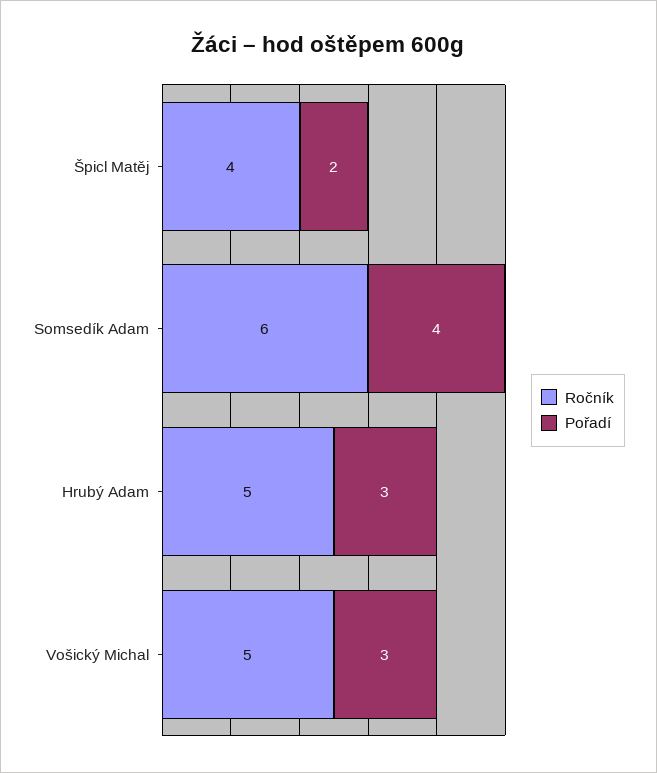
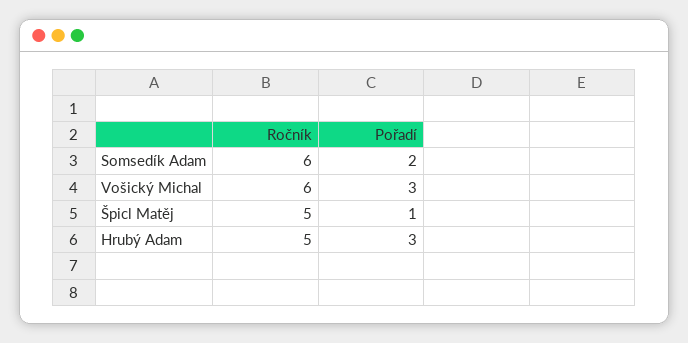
  {
    "Ročník": {
-     "Špicl Matěj": 4,
+     "Špicl Matěj": 5,
      "Somsedík Adam": 6,
      "Hrubý Adam": 5,
-     "Vošický Michal": 5
+     "Vošický Michal": 6
    },
    "Pořadí": {
-     "Špicl Matěj": 2,
+     "Špicl Matěj": 1,
-     "Somsedík Adam": 4,
+     "Somsedík Adam": 2,
      "Hrubý Adam": 3,
      "Vošický Michal": 3
    }
  }

